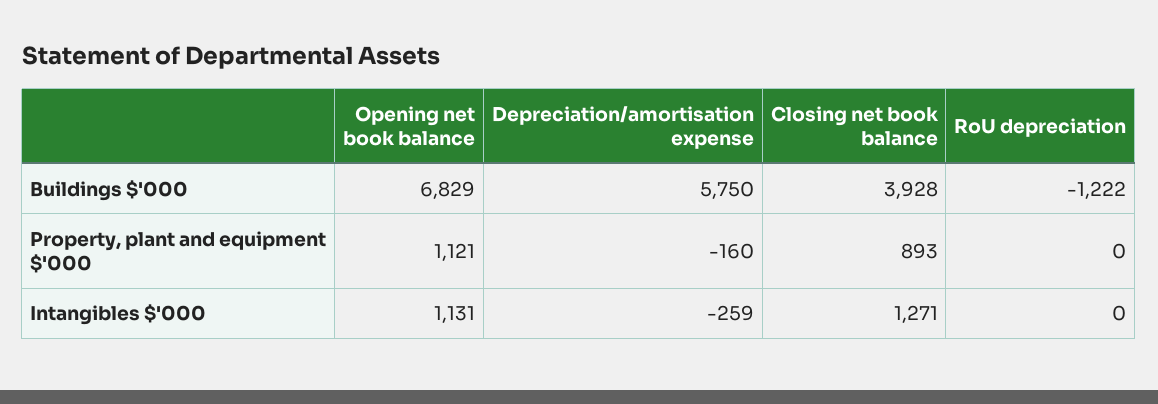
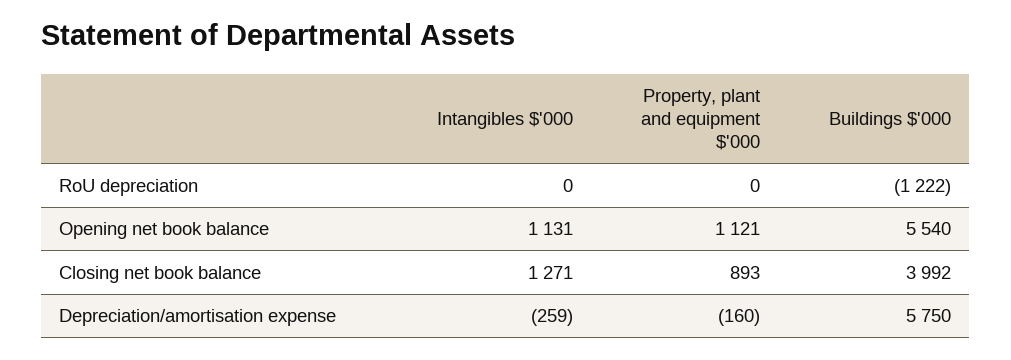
  {
    "Opening net book balance": {
-     "Buildings $'000": 6829,
+     "Buildings $'000": 5540,
      "Property, plant and equipment $'000": 1121,
      "Intangibles $'000": 1131
    },
    "Depreciation/amortisation expense": {
      "Buildings $'000": 5750,
      "Property, plant and equipment $'000": -160,
      "Intangibles $'000": -259
    },
    "Closing net book balance": {
-     "Buildings $'000": 3928,
+     "Buildings $'000": 3992,
      "Property, plant and equipment $'000": 893,
      "Intangibles $'000": 1271
    },
    "RoU depreciation": {
      "Buildings $'000": -1222,
      "Property, plant and equipment $'000": 0,
      "Intangibles $'000": 0
    }
  }

